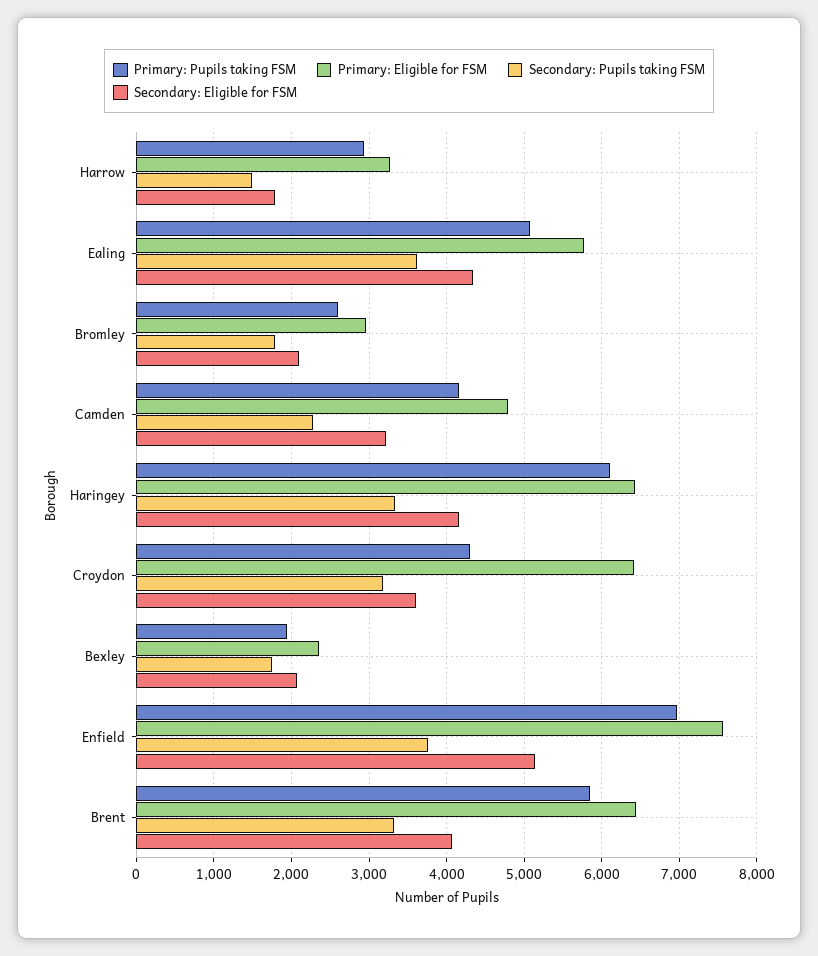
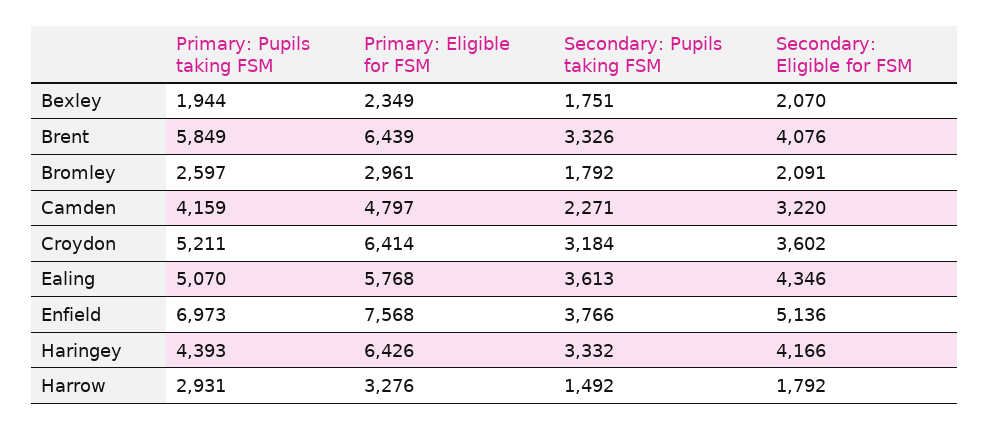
  {
    "Primary: Pupils taking FSM": {
      "Harrow": 2931,
      "Ealing": 5070,
      "Bromley": 2597,
      "Camden": 4159,
-     "Haringey": 6100,
+     "Haringey": 4393,
-     "Croydon": 4300,
+     "Croydon": 5211,
      "Bexley": 1944,
      "Enfield": 6973,
      "Brent": 5849
    },
    "Primary: Eligible for FSM": {
      "Harrow": 3276,
      "Ealing": 5768,
      "Bromley": 2961,
      "Camden": 4797,
      "Haringey": 6426,
      "Croydon": 6414,
      "Bexley": 2349,
      "Enfield": 7568,
      "Brent": 6439
    },
    "Secondary: Pupils taking FSM": {
      "Harrow": 1492,
      "Ealing": 3613,
      "Bromley": 1792,
      "Camden": 2271,
      "Haringey": 3332,
      "Croydon": 3184,
      "Bexley": 1751,
      "Enfield": 3766,
      "Brent": 3326
    },
    "Secondary: Eligible for FSM": {
      "Harrow": 1792,
      "Ealing": 4346,
      "Bromley": 2091,
      "Camden": 3220,
      "Haringey": 4166,
      "Croydon": 3602,
      "Bexley": 2070,
      "Enfield": 5136,
      "Brent": 4076
    }
  }

